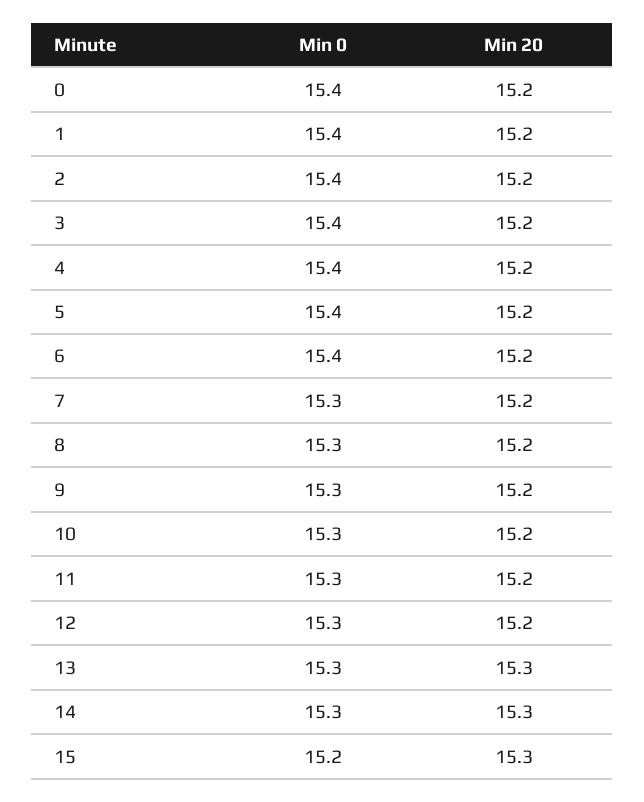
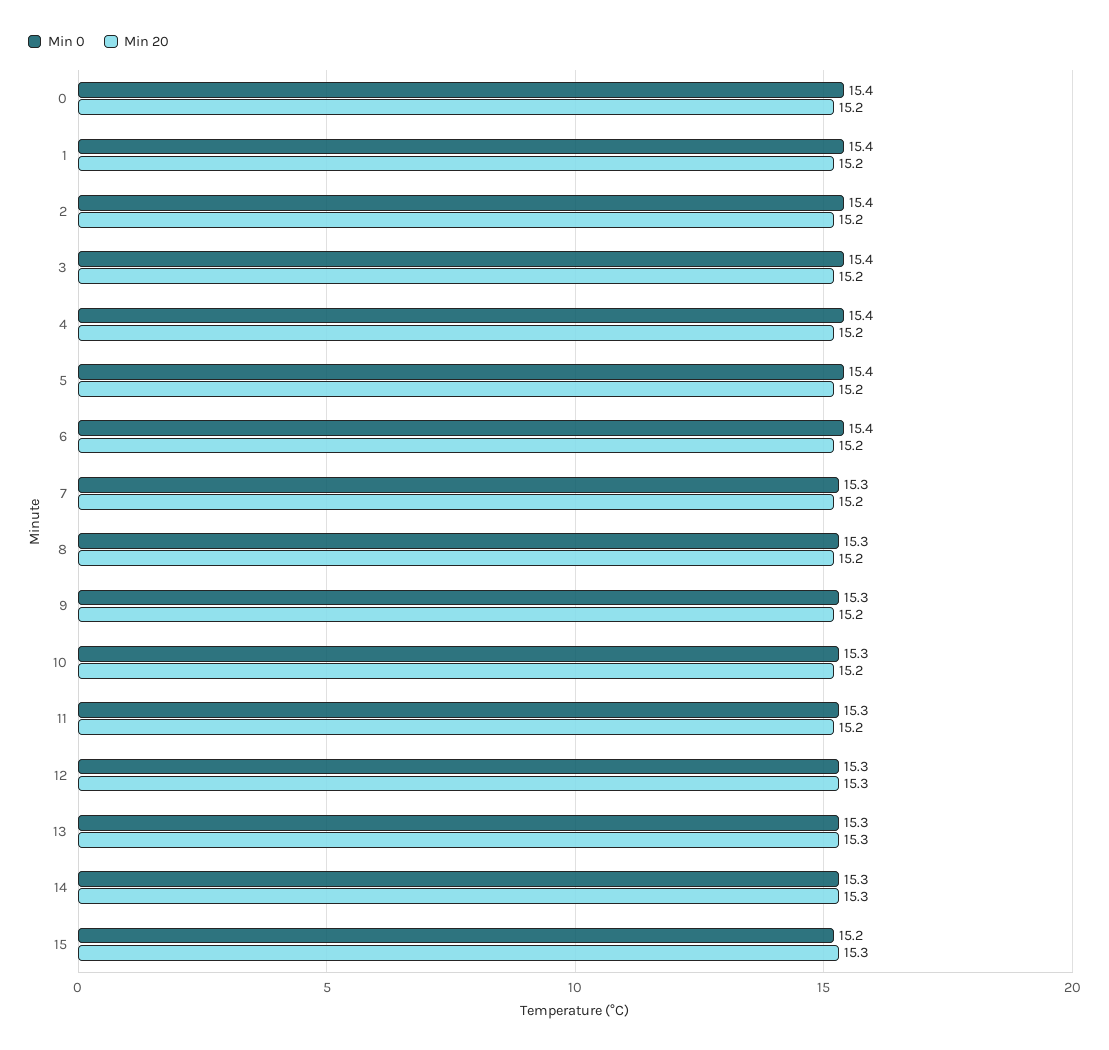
  {
    "Min 0": {
      "0": 15.4,
      "1": 15.4,
      "2": 15.4,
      "3": 15.4,
      "4": 15.4,
      "5": 15.4,
      "6": 15.4,
      "7": 15.3,
      "8": 15.3,
      "9": 15.3,
      "10": 15.3,
      "11": 15.3,
      "12": 15.3,
      "13": 15.3,
      "14": 15.3,
      "15": 15.2
    },
    "Min 20": {
      "0": 15.2,
      "1": 15.2,
      "2": 15.2,
      "3": 15.2,
      "4": 15.2,
      "5": 15.2,
      "6": 15.2,
      "7": 15.2,
      "8": 15.2,
      "9": 15.2,
      "10": 15.2,
      "11": 15.2,
-     "12": 15.2,
+     "12": 15.3,
      "13": 15.3,
      "14": 15.3,
      "15": 15.3
    }
  }

